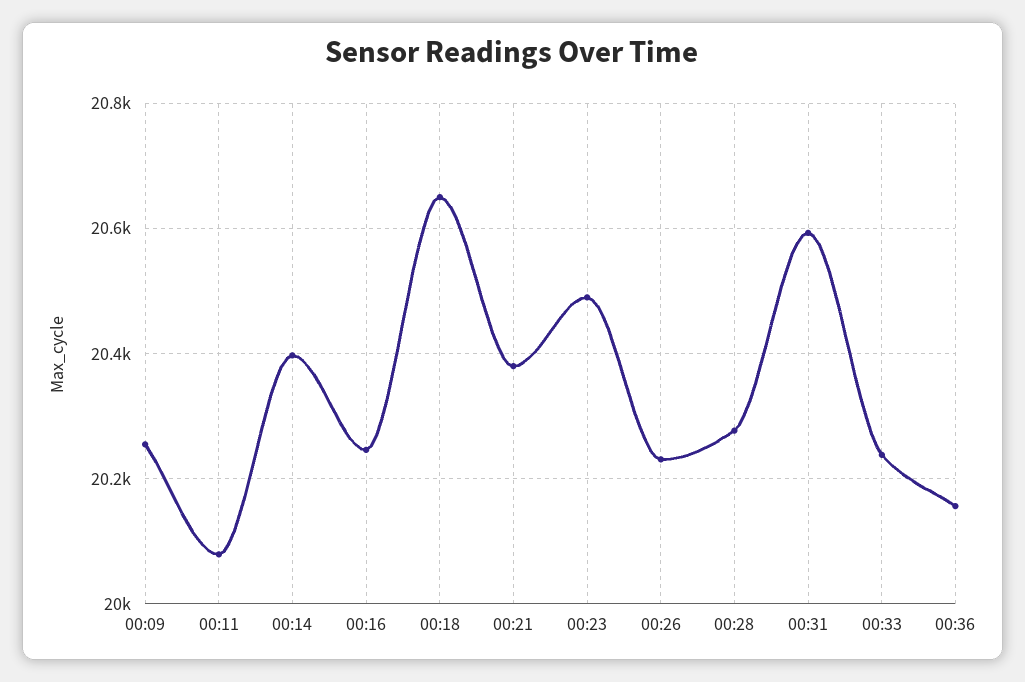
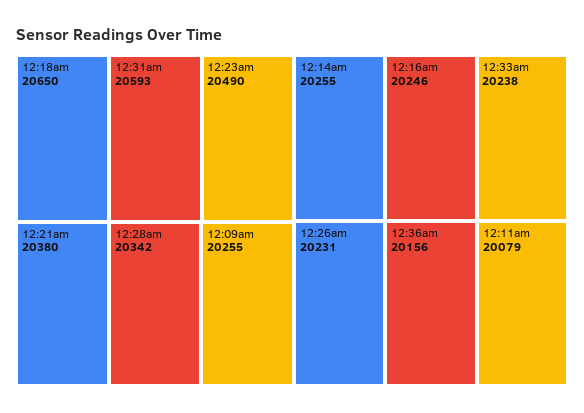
  {
    "00:09": 20255,
    "00:11": 20079,
-   "00:14": 20400,
+   "00:14": 20255,
    "00:16": 20246,
    "00:18": 20650,
    "00:21": 20380,
    "00:23": 20490,
    "00:26": 20231,
-   "00:28": 20280,
+   "00:28": 20342,
    "00:31": 20593,
    "00:33": 20238,
    "00:36": 20156
  }

